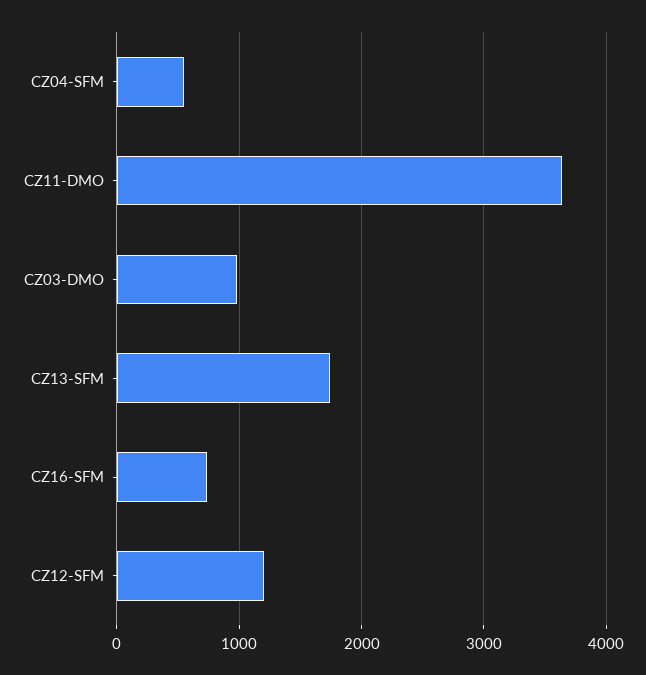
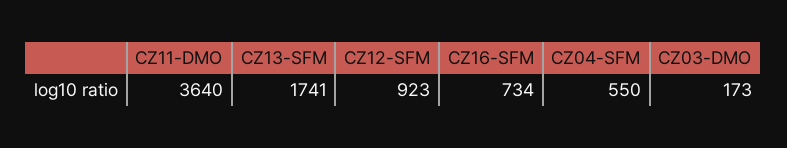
  {
    "CZ04-SFM": 550,
    "CZ11-DMO": 3640,
-   "CZ03-DMO": 1000,
+   "CZ03-DMO": 173,
    "CZ13-SFM": 1741,
    "CZ16-SFM": 734,
-   "CZ12-SFM": 1200
+   "CZ12-SFM": 923
  }

